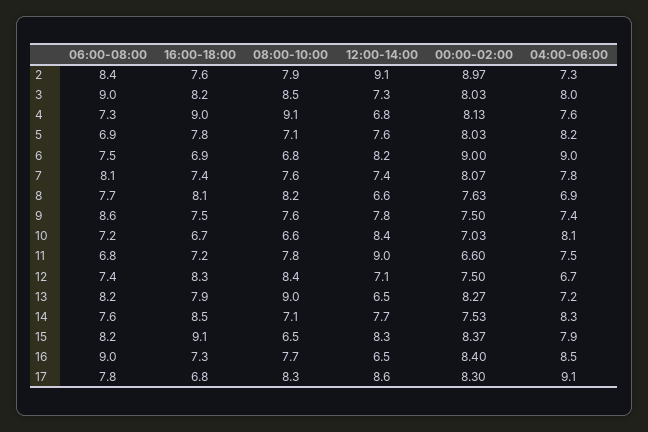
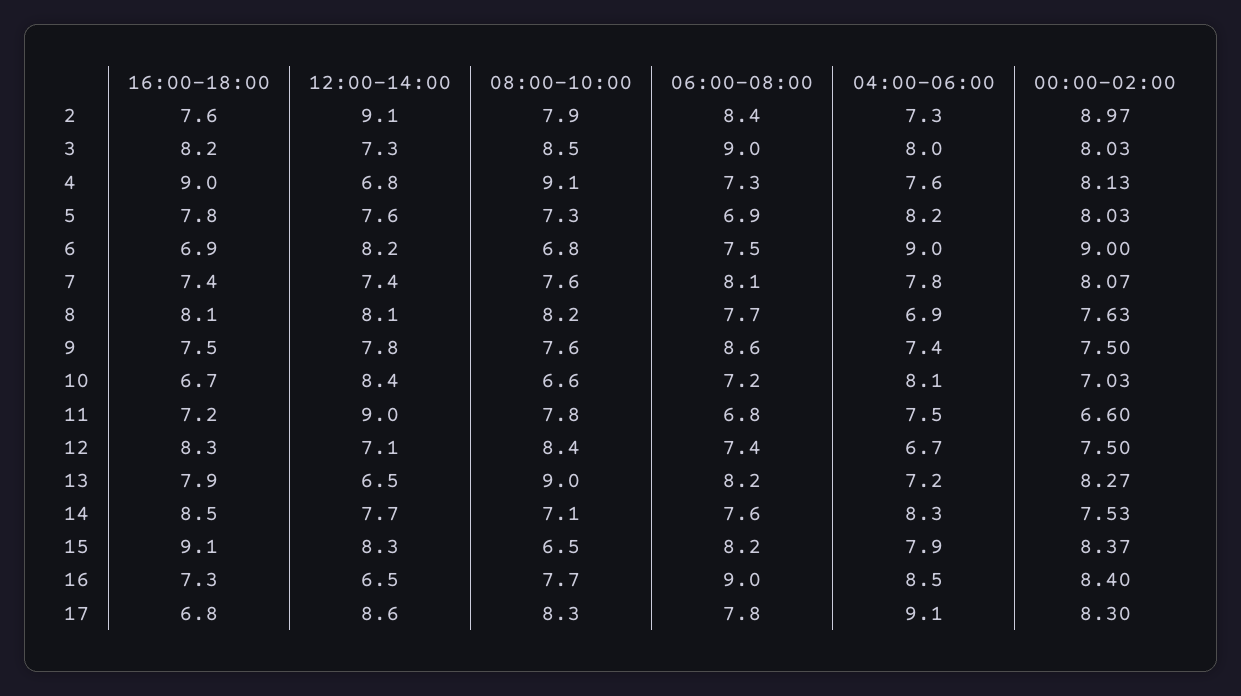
  {
    "06:00-08:00": {
      "2": 8.4,
      "3": 9,
      "4": 7.3,
      "5": 6.9,
      "6": 7.5,
      "7": 8.1,
      "8": 7.7,
      "9": 8.6,
      "10": 7.2,
      "11": 6.8,
      "12": 7.4,
      "13": 8.2,
      "14": 7.6,
      "15": 8.2,
      "16": 9,
      "17": 7.8
    },
    "16:00-18:00": {
      "2": 7.6,
      "3": 8.2,
      "4": 9,
      "5": 7.8,
      "6": 6.9,
      "7": 7.4,
      "8": 8.1,
      "9": 7.5,
      "10": 6.7,
      "11": 7.2,
      "12": 8.3,
      "13": 7.9,
      "14": 8.5,
      "15": 9.1,
      "16": 7.3,
      "17": 6.8
    },
    "08:00-10:00": {
      "2": 7.9,
      "3": 8.5,
      "4": 9.1,
-     "5": 7.1,
+     "5": 7.3,
      "6": 6.8,
      "7": 7.6,
      "8": 8.2,
      "9": 7.6,
      "10": 6.6,
      "11": 7.8,
      "12": 8.4,
      "13": 9,
      "14": 7.1,
      "15": 6.5,
      "16": 7.7,
      "17": 8.3
    },
    "12:00-14:00": {
      "2": 9.1,
      "3": 7.3,
      "4": 6.8,
      "5": 7.6,
      "6": 8.2,
      "7": 7.4,
-     "8": 6.6,
+     "8": 8.1,
      "9": 7.8,
      "10": 8.4,
      "11": 9,
      "12": 7.1,
      "13": 6.5,
      "14": 7.7,
      "15": 8.3,
      "16": 6.5,
      "17": 8.6
    },
    "00:00-02:00": {
      "2": 8.97,
      "3": 8.03,
      "4": 8.13,
      "5": 8.03,
      "6": 9,
      "7": 8.07,
      "8": 7.63,
      "9": 7.5,
      "10": 7.03,
      "11": 6.6,
      "12": 7.5,
      "13": 8.27,
      "14": 7.53,
      "15": 8.37,
      "16": 8.4,
      "17": 8.3
    },
    "04:00-06:00": {
      "2": 7.3,
      "3": 8,
      "4": 7.6,
      "5": 8.2,
      "6": 9,
      "7": 7.8,
      "8": 6.9,
      "9": 7.4,
      "10": 8.1,
      "11": 7.5,
      "12": 6.7,
      "13": 7.2,
      "14": 8.3,
      "15": 7.9,
      "16": 8.5,
      "17": 9.1
    }
  }

